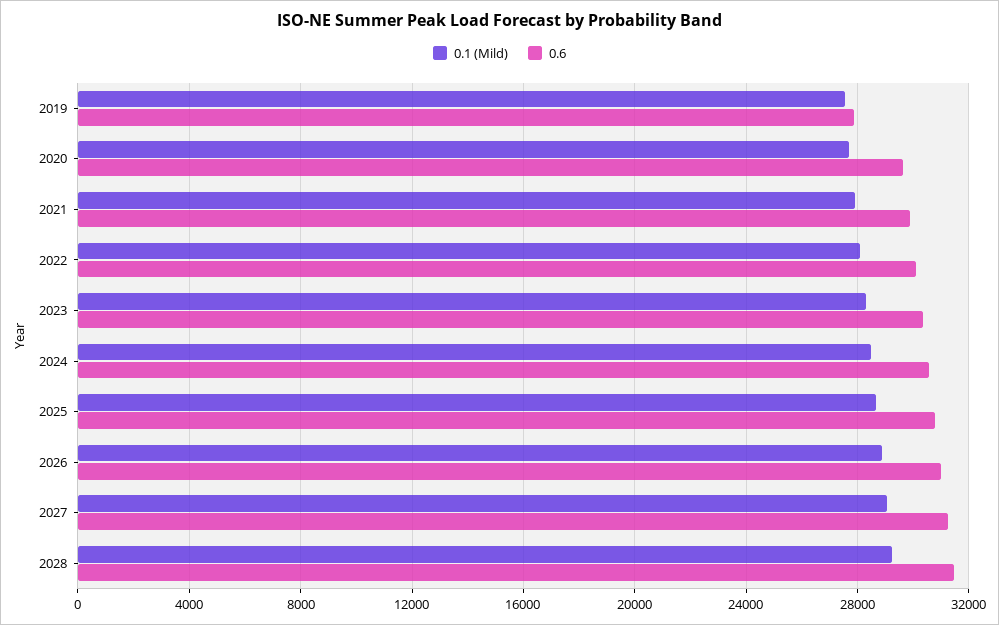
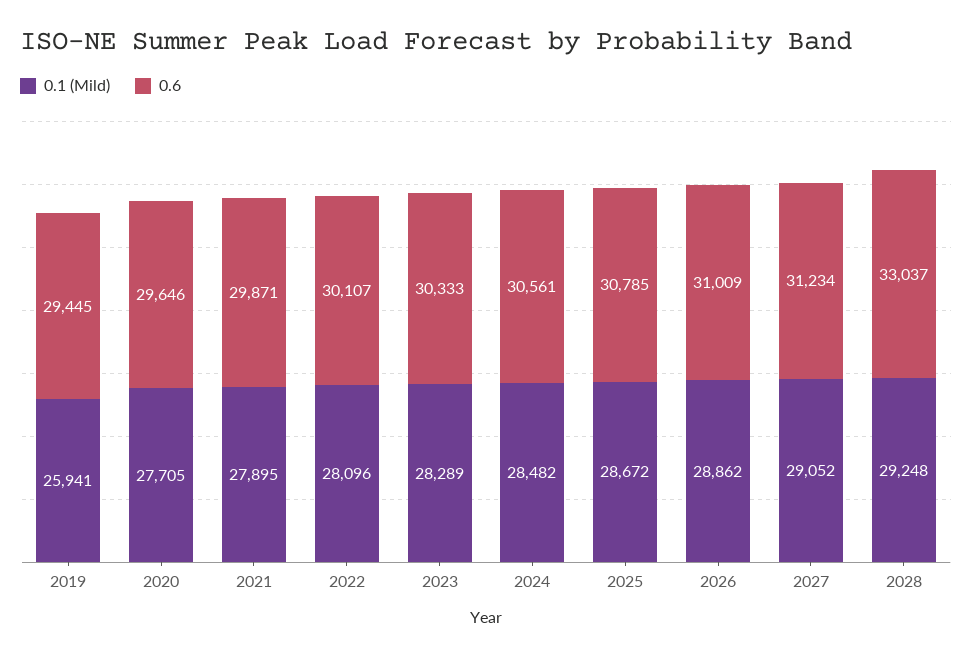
  {
    "0.1 (Mild)": {
-     "2019": 27500,
+     "2019": 25941,
      "2020": 27705,
      "2021": 27895,
      "2022": 28096,
      "2023": 28289,
      "2024": 28482,
      "2025": 28672,
      "2026": 28862,
      "2027": 29052,
      "2028": 29248
    },
    "0.6": {
-     "2019": 28000,
+     "2019": 29445,
      "2020": 29646,
      "2021": 29871,
      "2022": 30107,
      "2023": 30333,
      "2024": 30561,
      "2025": 30785,
      "2026": 31009,
      "2027": 31234,
-     "2028": 31500
+     "2028": 33037
    }
  }

